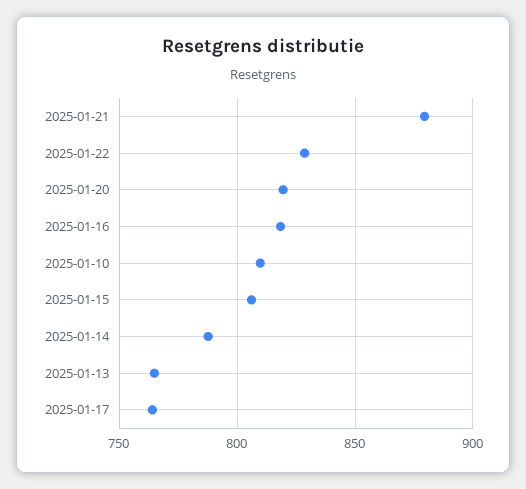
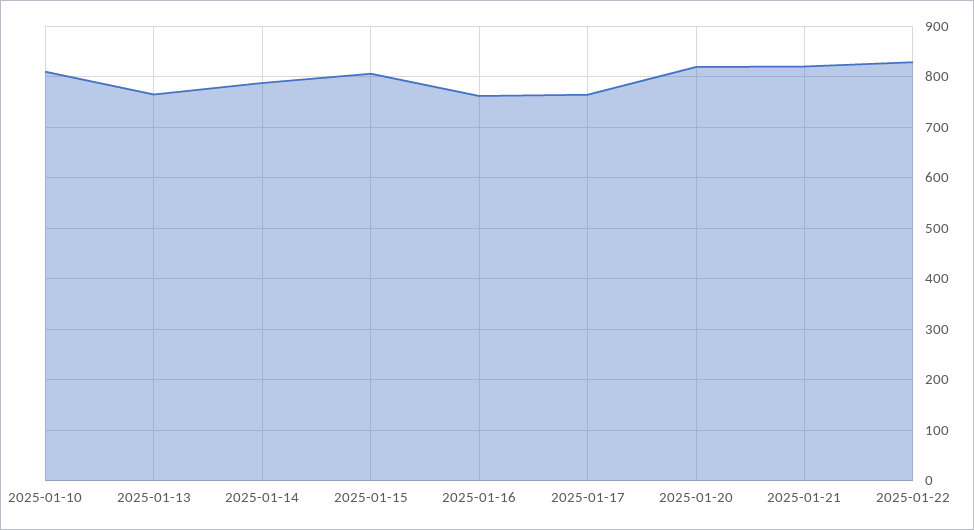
  {
-   "2025-01-21": 880,
+   "2025-01-21": 820,
    "2025-01-22": 830,
    "2025-01-20": 820,
-   "2025-01-16": 820,
+   "2025-01-16": 760,
    "2025-01-10": 810,
    "2025-01-15": 805,
    "2025-01-14": 790,
    "2025-01-13": 765,
    "2025-01-17": 765
  }

